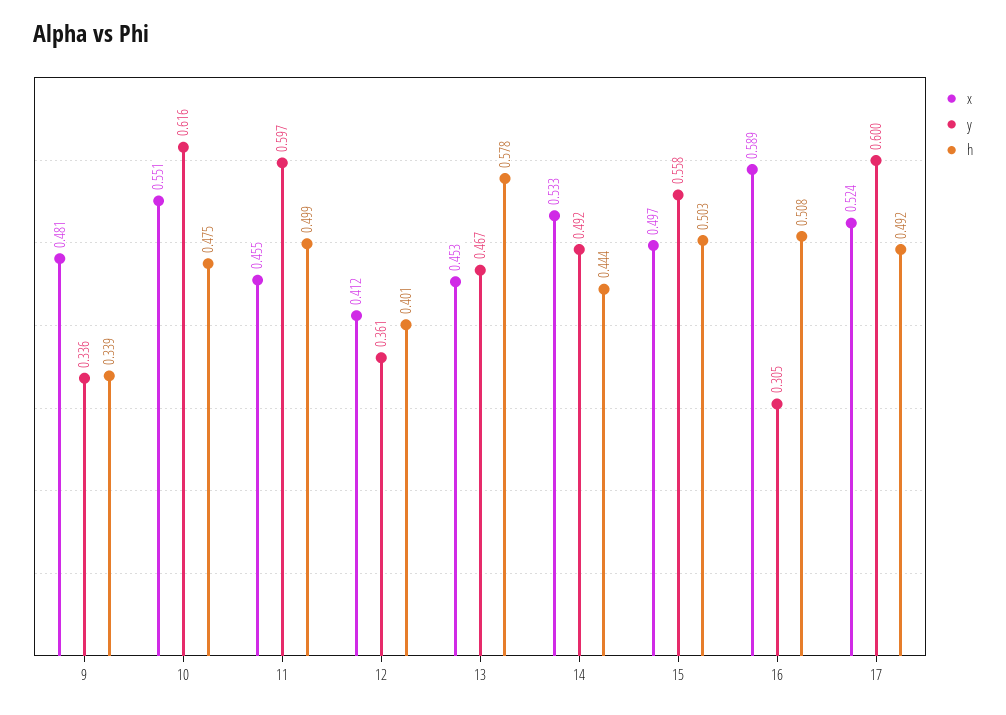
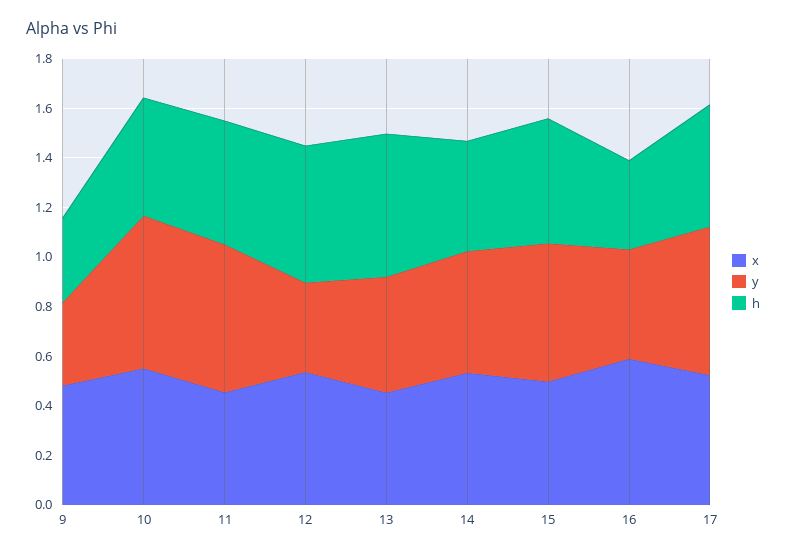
  {
    "x": {
      "9": 0.481,
      "10": 0.551,
      "11": 0.455,
-     "12": 0.412,
+     "12": 0.55,
      "13": 0.453,
      "14": 0.533,
      "15": 0.497,
      "16": 0.589,
      "17": 0.524
    },
    "y": {
      "9": 0.336,
      "10": 0.616,
      "11": 0.597,
      "12": 0.361,
      "13": 0.467,
      "14": 0.492,
      "15": 0.558,
-     "16": 0.305,
+     "16": 0.45,
      "17": 0.6
    },
    "h": {
      "9": 0.339,
      "10": 0.475,
      "11": 0.499,
-     "12": 0.401,
+     "12": 0.55,
      "13": 0.578,
      "14": 0.444,
      "15": 0.503,
-     "16": 0.508,
+     "16": 0.35,
      "17": 0.492
    }
  }

